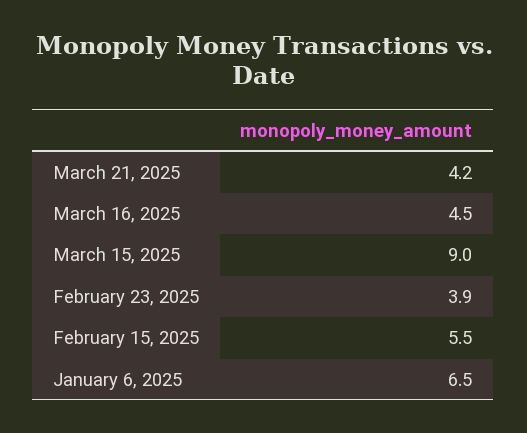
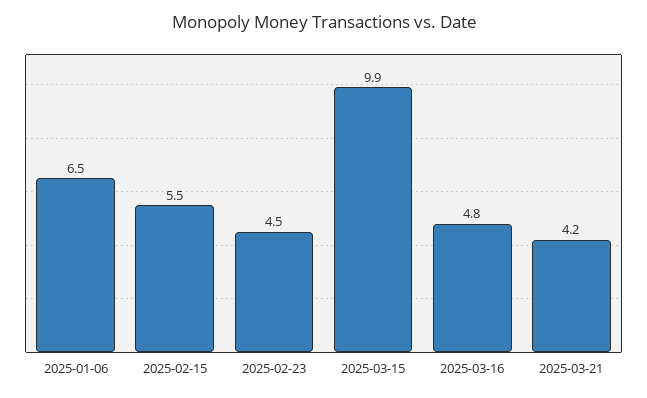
  {
    "March 21, 2025": 4.2,
-   "March 16, 2025": 4.5,
+   "March 16, 2025": 4.8,
-   "March 15, 2025": 9,
+   "March 15, 2025": 9.9,
-   "February 23, 2025": 3.9,
+   "February 23, 2025": 4.5,
    "February 15, 2025": 5.5,
    "January 6, 2025": 6.5
  }

